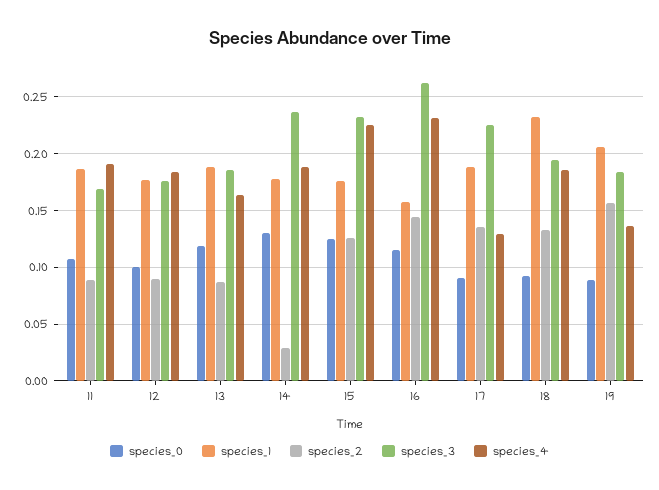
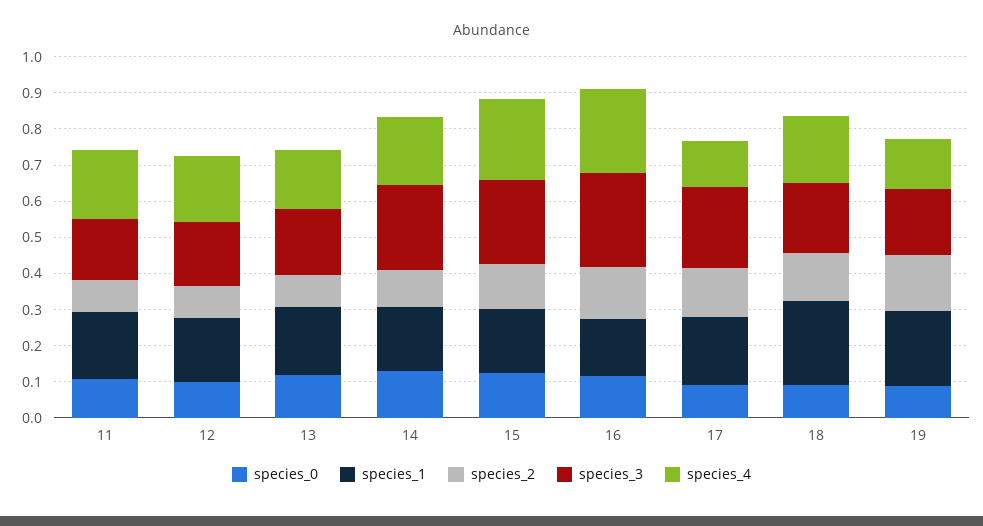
  {
    "species_0": {
      "11": 0.11,
      "12": 0.1,
      "13": 0.12,
      "14": 0.13,
      "15": 0.12,
      "16": 0.11,
      "17": 0.09,
      "18": 0.09,
      "19": 0.09
    },
    "species_1": {
      "11": 0.19,
      "12": 0.18,
      "13": 0.19,
      "14": 0.18,
      "15": 0.18,
      "16": 0.16,
      "17": 0.19,
      "18": 0.23,
      "19": 0.21
    },
    "species_2": {
      "11": 0.09,
      "12": 0.09,
      "13": 0.09,
-     "14": 0.03,
+     "14": 0.1,
      "15": 0.13,
      "16": 0.14,
      "17": 0.14,
      "18": 0.13,
      "19": 0.16
    },
    "species_3": {
      "11": 0.17,
      "12": 0.18,
      "13": 0.19,
      "14": 0.24,
      "15": 0.23,
      "16": 0.26,
      "17": 0.23,
      "18": 0.19,
      "19": 0.18
    },
    "species_4": {
      "11": 0.19,
      "12": 0.18,
      "13": 0.16,
      "14": 0.19,
      "15": 0.22,
      "16": 0.23,
      "17": 0.13,
      "18": 0.19,
      "19": 0.14
    }
  }

